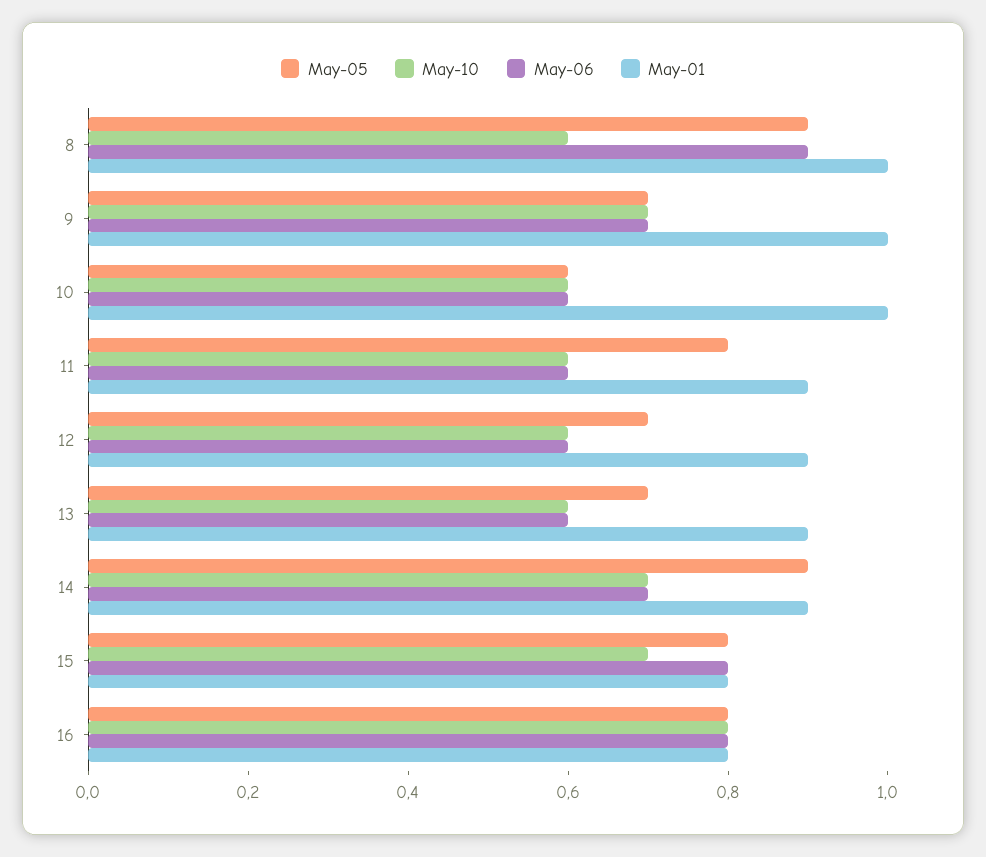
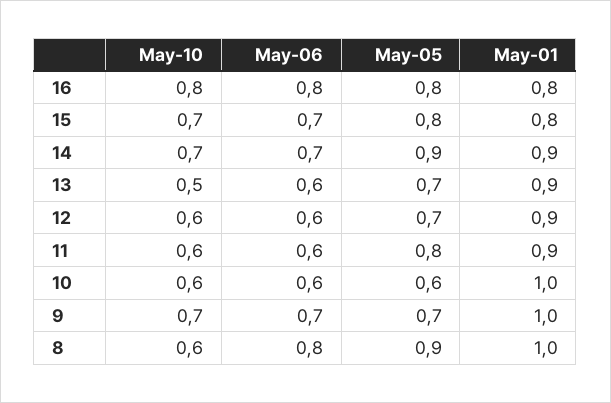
  {
    "May-05": {
      "8": 0.9,
      "9": 0.7,
      "10": 0.6,
      "11": 0.8,
      "12": 0.7,
      "13": 0.7,
      "14": 0.9,
      "15": 0.8,
      "16": 0.8
    },
    "May-10": {
      "8": 0.6,
      "9": 0.7,
      "10": 0.6,
      "11": 0.6,
      "12": 0.6,
-     "13": 0.6,
+     "13": 0.5,
      "14": 0.7,
      "15": 0.7,
      "16": 0.8
    },
    "May-06": {
-     "8": 0.9,
+     "8": 0.8,
      "9": 0.7,
      "10": 0.6,
      "11": 0.6,
      "12": 0.6,
      "13": 0.6,
      "14": 0.7,
-     "15": 0.8,
+     "15": 0.7,
      "16": 0.8
    },
    "May-01": {
      "8": 1,
      "9": 1,
      "10": 1,
      "11": 0.9,
      "12": 0.9,
      "13": 0.9,
      "14": 0.9,
      "15": 0.8,
      "16": 0.8
    }
  }

